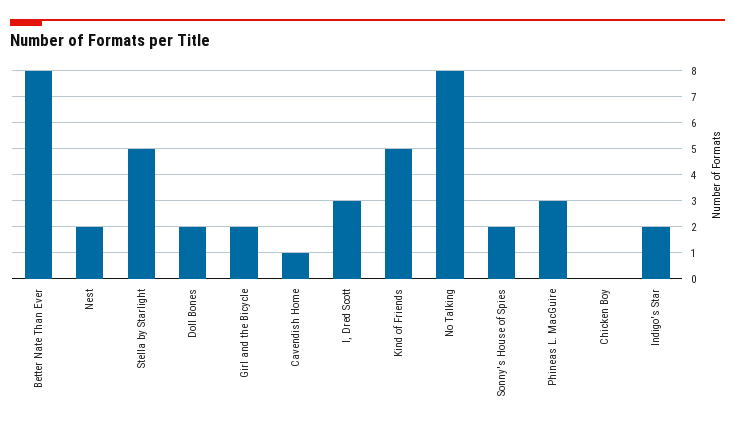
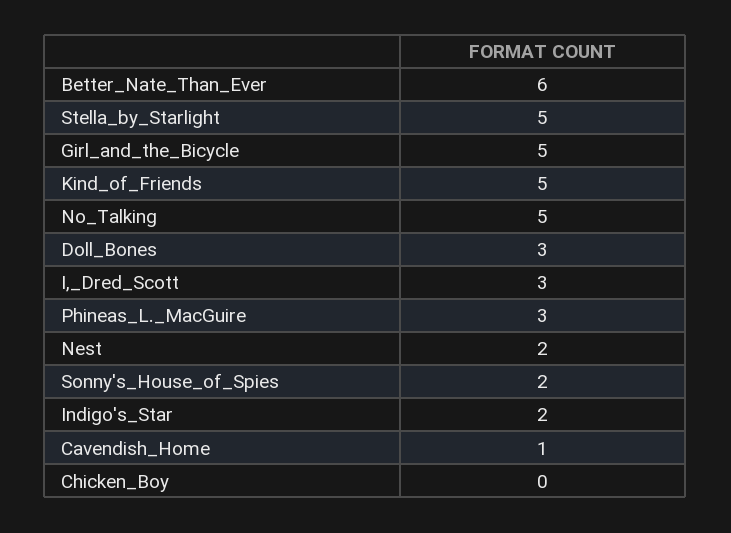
  {
-   "Better Nate Than Ever": 8,
+   "Better Nate Than Ever": 6,
    "Nest": 2,
    "Stella by Starlight": 5,
-   "Doll Bones": 2,
+   "Doll Bones": 3,
-   "Girl and the Bicycle": 2,
+   "Girl and the Bicycle": 5,
    "Cavendish Home": 1,
    "I, Dred Scott": 3,
    "Kind of Friends": 5,
-   "No Talking": 8,
+   "No Talking": 5,
    "Sonny's House of Spies": 2,
    "Phineas L. MacGuire": 3,
    "Chicken Boy": 0,
    "Indigo's Star": 2
  }

